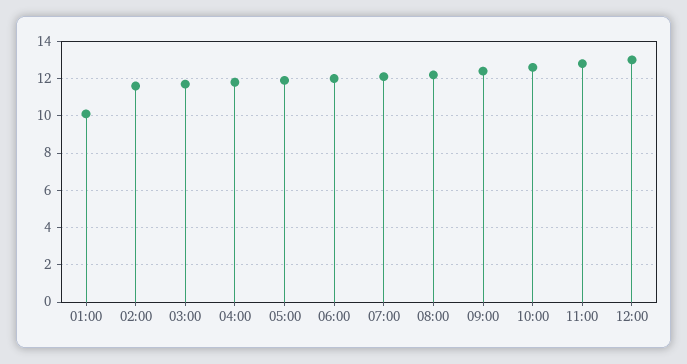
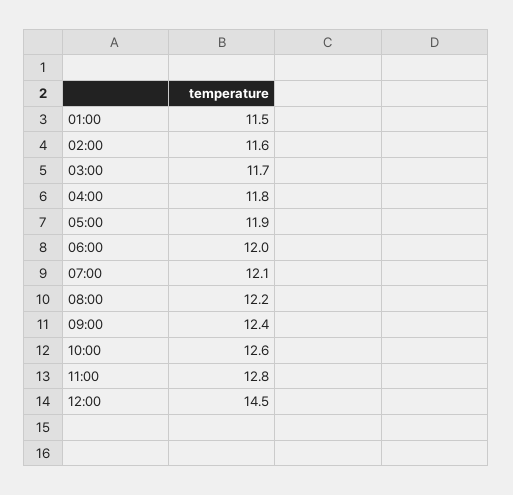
  {
-   "01:00": 10,
+   "01:00": 11.5,
    "02:00": 11.6,
    "03:00": 11.7,
    "04:00": 11.8,
    "05:00": 11.9,
    "06:00": 12,
    "07:00": 12.1,
    "08:00": 12.2,
    "09:00": 12.4,
    "10:00": 12.6,
    "11:00": 12.8,
-   "12:00": 13
+   "12:00": 14.5
  }

